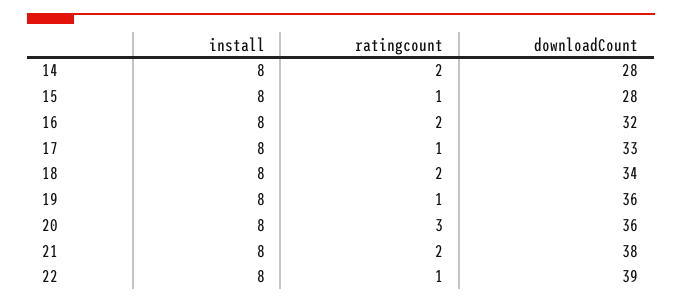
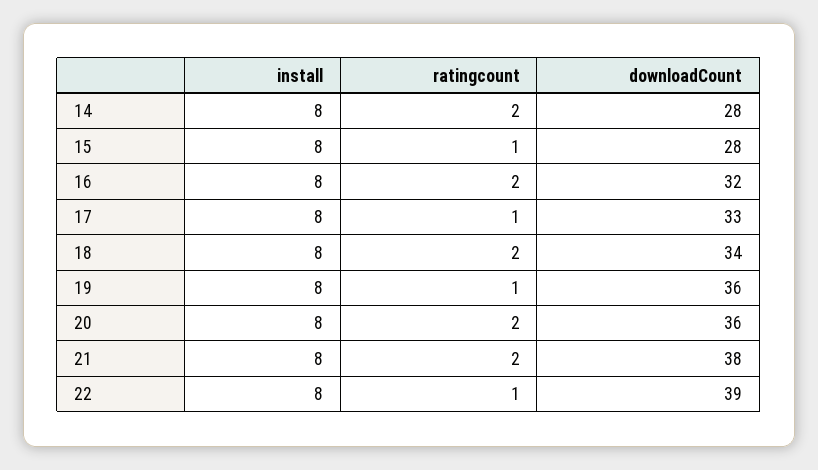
  {
    "install": {
      "14": 8,
      "15": 8,
      "16": 8,
      "17": 8,
      "18": 8,
      "19": 8,
      "20": 8,
      "21": 8,
      "22": 8
    },
    "ratingcount": {
      "14": 2,
      "15": 1,
      "16": 2,
      "17": 1,
      "18": 2,
      "19": 1,
-     "20": 3,
+     "20": 2,
      "21": 2,
      "22": 1
    },
    "downloadCount": {
      "14": 28,
      "15": 28,
      "16": 32,
      "17": 33,
      "18": 34,
      "19": 36,
      "20": 36,
      "21": 38,
      "22": 39
    }
  }

